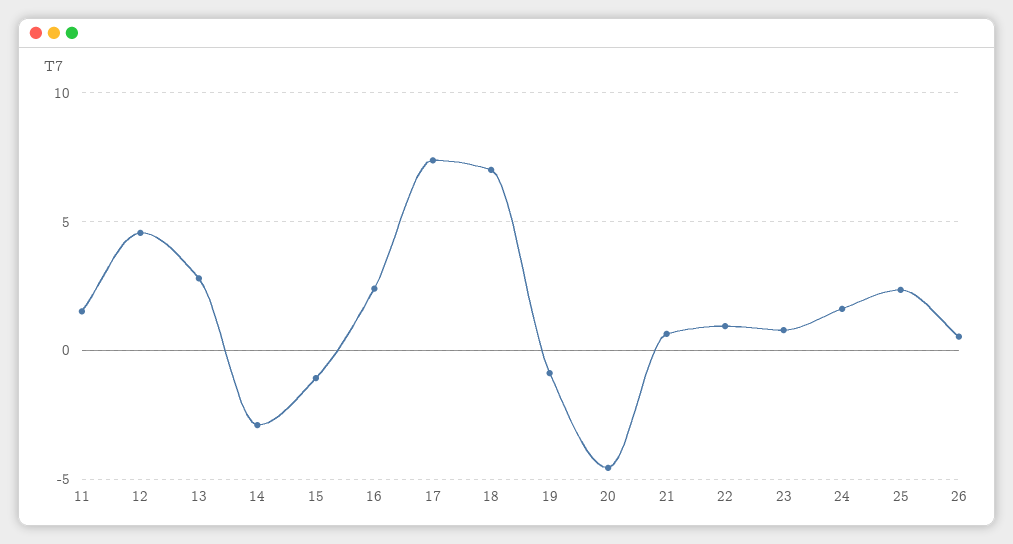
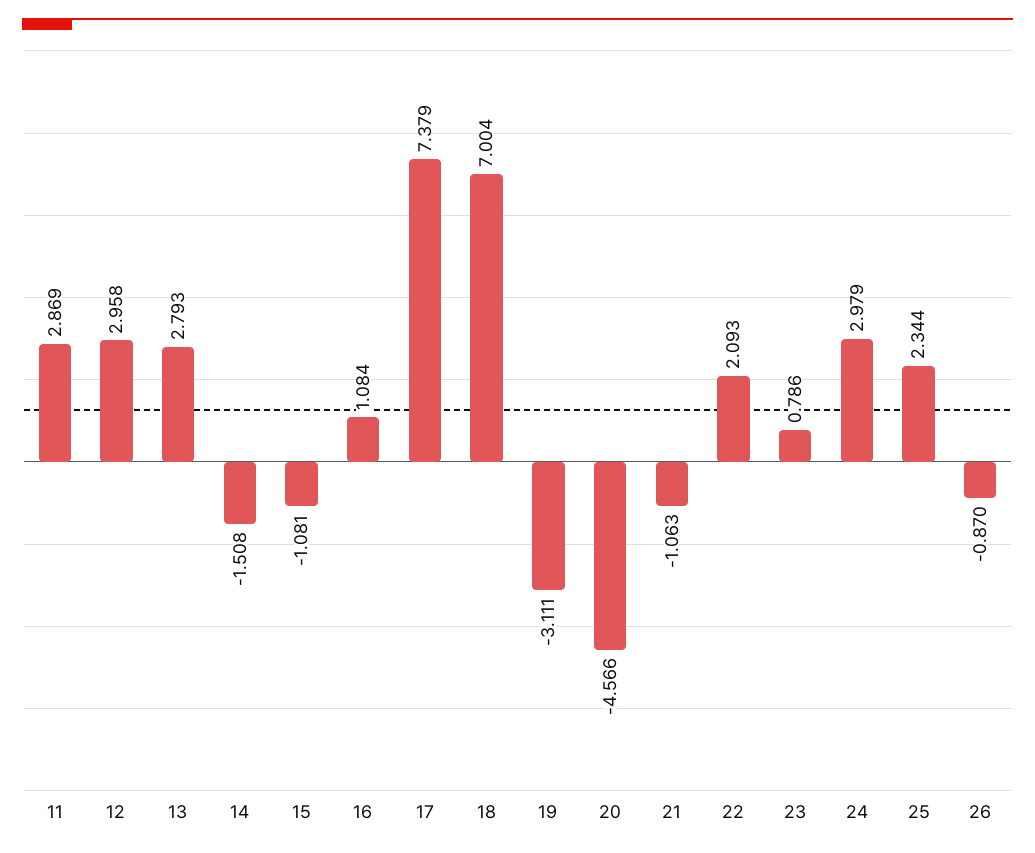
  {
-   "11": 1.5,
+   "11": 2.869,
-   "12": 4.5,
+   "12": 2.958,
    "13": 2.793,
-   "14": -3,
+   "14": -1.508,
    "15": -1.081,
-   "16": 2.5,
+   "16": 1.084,
    "17": 7.379,
    "18": 7.004,
-   "19": -1,
+   "19": -3.111,
    "20": -4.566,
-   "21": 0.5,
+   "21": -1.063,
-   "22": 1,
+   "22": 2.093,
    "23": 0.786,
-   "24": 1.5,
+   "24": 2.979,
    "25": 2.344,
-   "26": 0.5
+   "26": -0.87
  }

